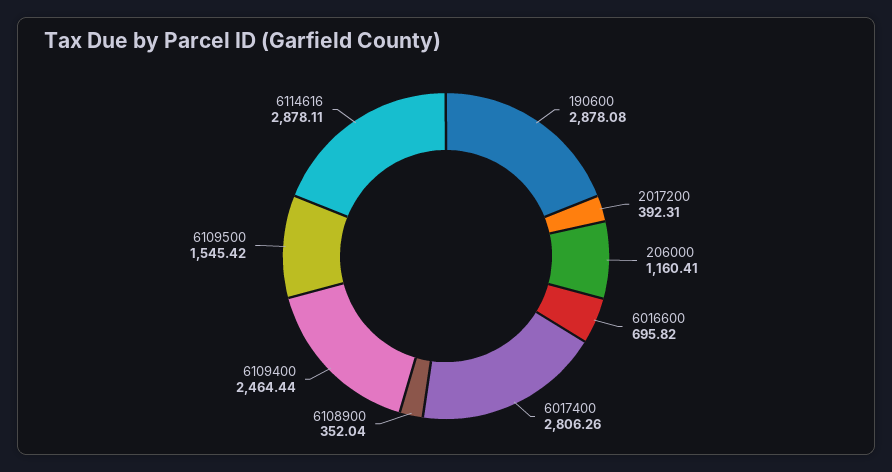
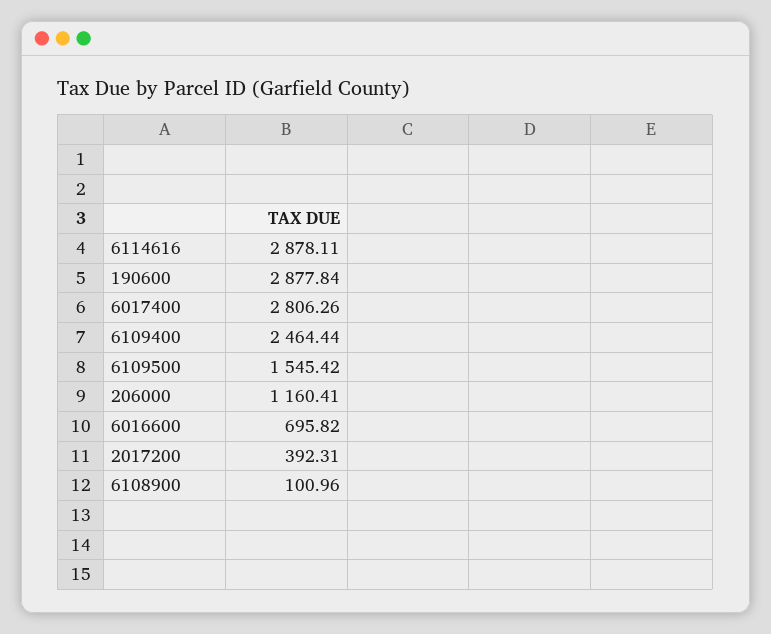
  {
-   "190600": 2878.08,
+   "190600": 2877.84,
    "2017200": 392.31,
    "206000": 1160.41,
    "6016600": 695.82,
    "6017400": 2806.26,
-   "6108900": 352.04,
+   "6108900": 100.96,
    "6109400": 2464.44,
    "6109500": 1545.42,
    "6114616": 2878.11
  }

